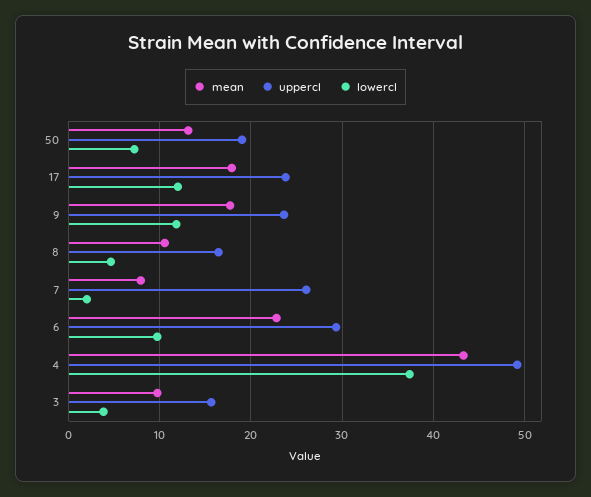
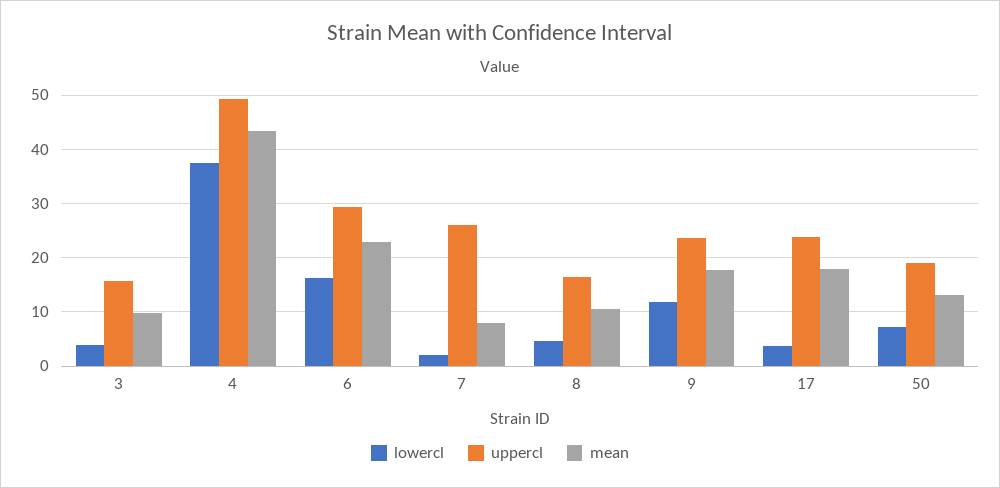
  {
    "mean": {
      "50": 13,
      "17": 18,
      "9": 18,
      "8": 11,
      "7": 8,
      "6": 23,
      "4": 43,
      "3": 10
    },
    "uppercl": {
      "50": 19,
      "17": 24,
      "9": 24,
      "8": 16,
      "7": 26,
      "6": 29,
      "4": 49,
      "3": 16
    },
    "lowercl": {
      "50": 7,
-     "17": 12,
+     "17": 4,
      "9": 12,
      "8": 5,
      "7": 2,
-     "6": 10,
+     "6": 16,
      "4": 37,
      "3": 4
    }
  }

